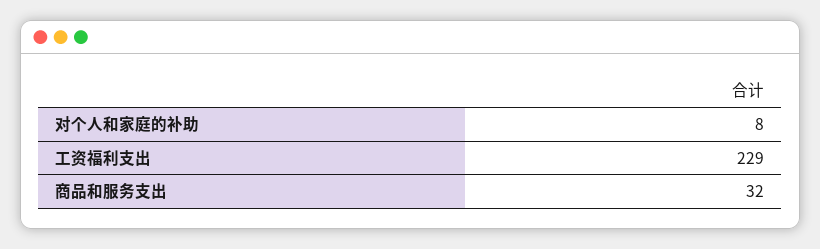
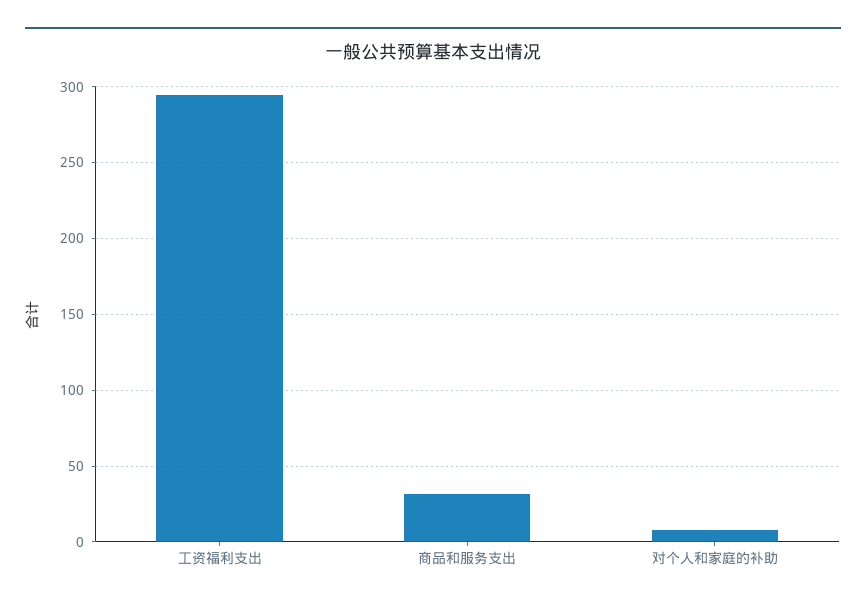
  {
    "对个人和家庭的补助": 8,
-   "工资福利支出": 229,
+   "工资福利支出": 295,
    "商品和服务支出": 32
  }

